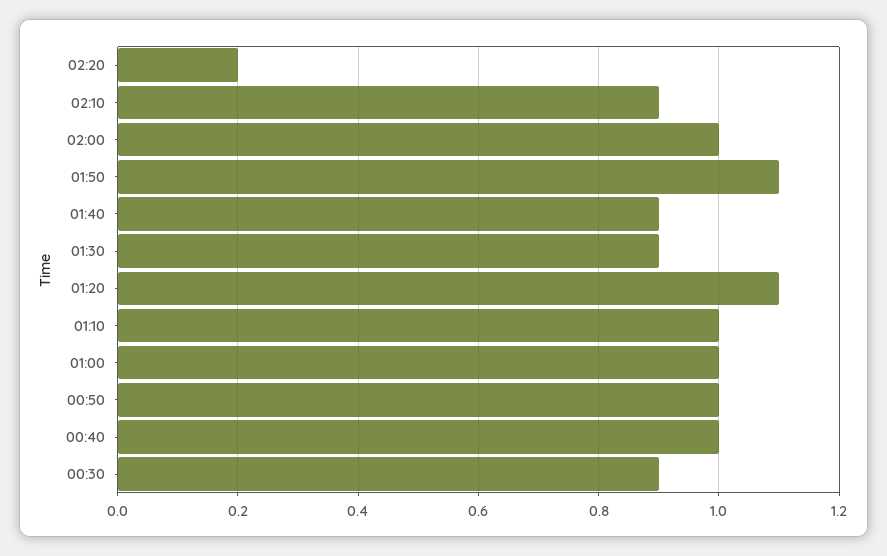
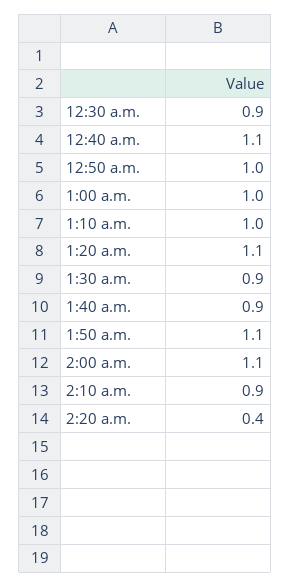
  {
-   "02:20": 0.2,
+   "02:20": 0.4,
    "02:10": 0.9,
-   "02:00": 1,
+   "02:00": 1.1,
    "01:50": 1.1,
    "01:40": 0.9,
    "01:30": 0.9,
    "01:20": 1.1,
    "01:10": 1,
    "01:00": 1,
    "00:50": 1,
-   "00:40": 1,
+   "00:40": 1.1,
    "00:30": 0.9
  }

